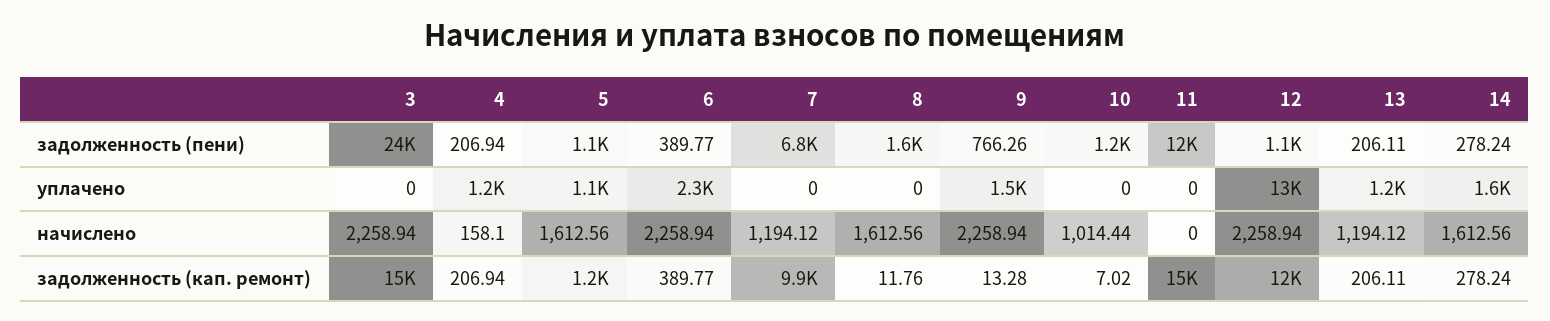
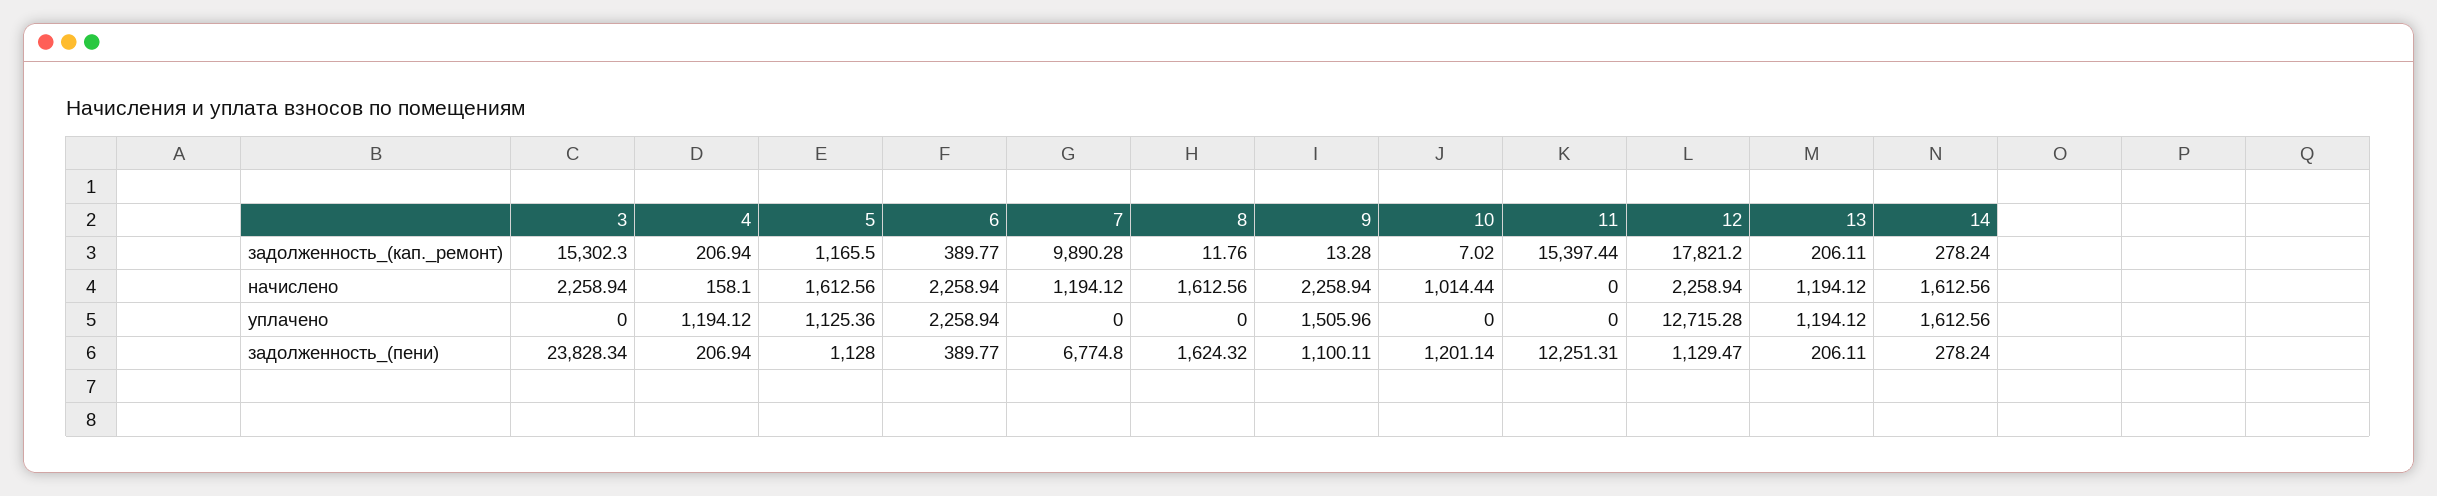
  {
    "3": {
      "задолженность (пени)": 23828.34,
      "уплачено": 0,
      "начислено": 2258.94,
      "задолженность (кап. ремонт)": 15302.3
    },
    "4": {
      "задолженность (пени)": 206.94,
      "уплачено": 1194.12,
      "начислено": 158.1,
      "задолженность (кап. ремонт)": 206.94
    },
    "5": {
      "задолженность (пени)": 1128,
      "уплачено": 1125.36,
      "начислено": 1612.56,
      "задолженность (кап. ремонт)": 1165.5
    },
    "6": {
      "задолженность (пени)": 389.77,
      "уплачено": 2258.94,
      "начислено": 2258.94,
      "задолженность (кап. ремонт)": 389.77
    },
    "7": {
      "задолженность (пени)": 6774.8,
      "уплачено": 0,
      "начислено": 1194.12,
      "задолженность (кап. ремонт)": 9890.28
    },
    "8": {
      "задолженность (пени)": 1624.32,
      "уплачено": 0,
      "начислено": 1612.56,
      "задолженность (кап. ремонт)": 11.76
    },
    "9": {
-     "задолженность (пени)": 766.26,
+     "задолженность (пени)": 1100.11,
      "уплачено": 1505.96,
      "начислено": 2258.94,
      "задолженность (кап. ремонт)": 13.28
    },
    "10": {
      "задолженность (пени)": 1201.14,
      "уплачено": 0,
      "начислено": 1014.44,
      "задолженность (кап. ремонт)": 7.02
    },
    "11": {
      "задолженность (пени)": 12251.31,
      "уплачено": 0,
      "начислено": 0,
      "задолженность (кап. ремонт)": 15397.44
    },
    "12": {
      "задолженность (пени)": 1129.47,
      "уплачено": 12715.28,
      "начислено": 2258.94,
-     "задолженность (кап. ремонт)": 12000
+     "задолженность (кап. ремонт)": 17821.2
    },
    "13": {
      "задолженность (пени)": 206.11,
      "уплачено": 1194.12,
      "начислено": 1194.12,
      "задолженность (кап. ремонт)": 206.11
    },
    "14": {
      "задолженность (пени)": 278.24,
      "уплачено": 1612.56,
      "начислено": 1612.56,
      "задолженность (кап. ремонт)": 278.24
    }
  }

